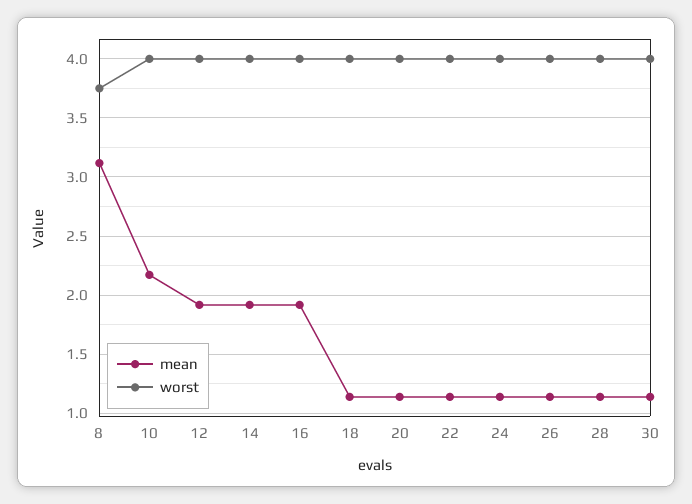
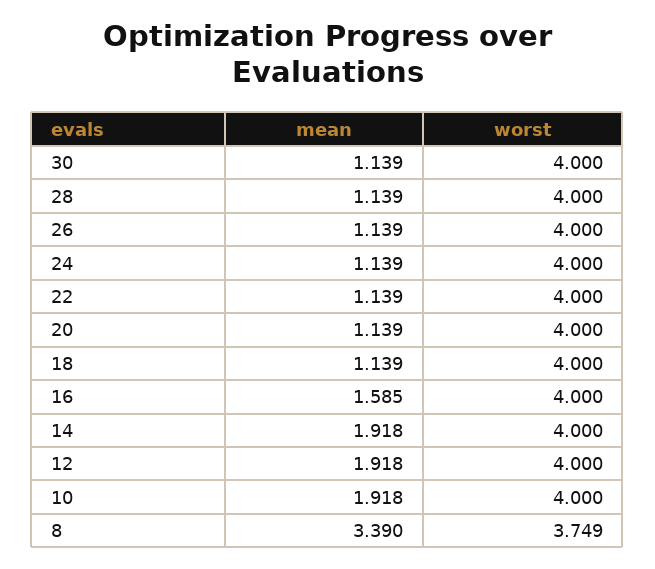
  {
    "mean": {
-     "8": 3.1,
+     "8": 3.39,
-     "10": 2.2,
+     "10": 1.918,
      "12": 1.918,
      "14": 1.918,
-     "16": 1.9,
+     "16": 1.585,
      "18": 1.139,
      "20": 1.139,
      "22": 1.139,
      "24": 1.139,
      "26": 1.139,
      "28": 1.139,
      "30": 1.139
    },
    "worst": {
      "8": 3.749,
      "10": 4,
      "12": 4,
      "14": 4,
      "16": 4,
      "18": 4,
      "20": 4,
      "22": 4,
      "24": 4,
      "26": 4,
      "28": 4,
      "30": 4
    }
  }

